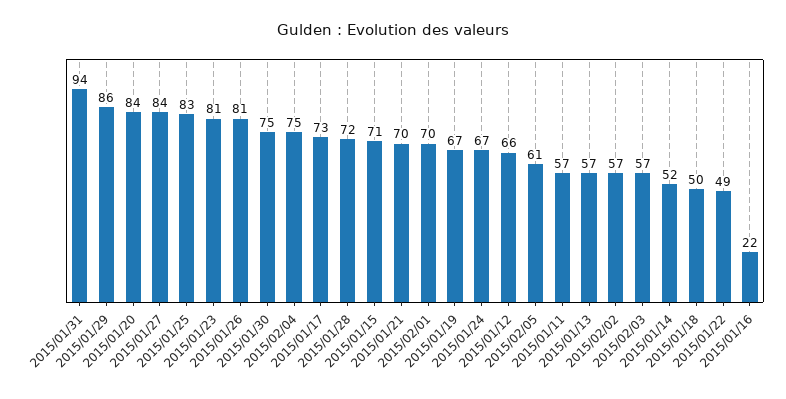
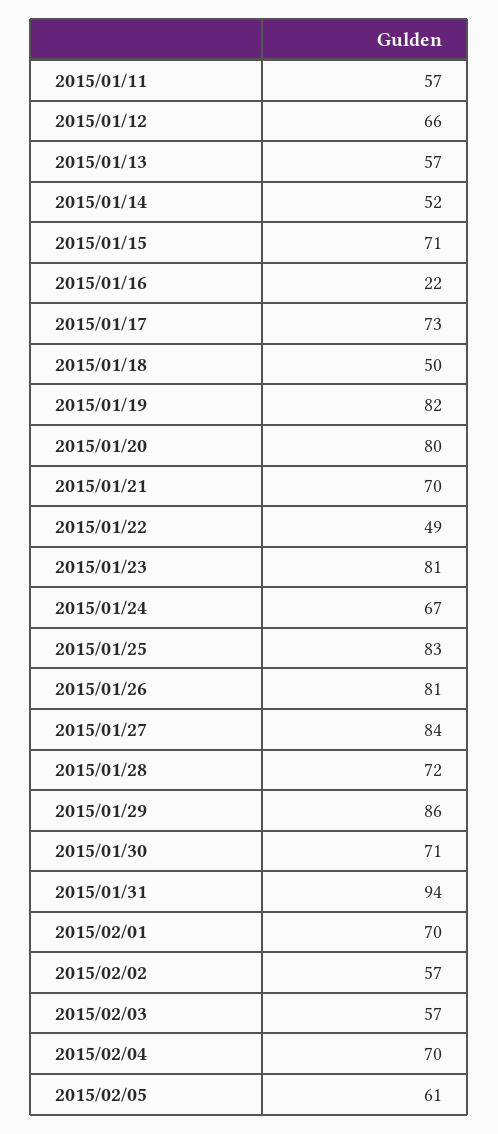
  {
    "2015/01/31": 94,
    "2015/01/29": 86,
-   "2015/01/20": 84,
+   "2015/01/20": 80,
    "2015/01/27": 84,
    "2015/01/25": 83,
    "2015/01/23": 81,
    "2015/01/26": 81,
-   "2015/01/30": 75,
+   "2015/01/30": 71,
-   "2015/02/04": 75,
+   "2015/02/04": 70,
    "2015/01/17": 73,
    "2015/01/28": 72,
    "2015/01/15": 71,
    "2015/01/21": 70,
    "2015/02/01": 70,
-   "2015/01/19": 67,
+   "2015/01/19": 82,
    "2015/01/24": 67,
    "2015/01/12": 66,
    "2015/02/05": 61,
    "2015/01/11": 57,
    "2015/01/13": 57,
    "2015/02/02": 57,
    "2015/02/03": 57,
    "2015/01/14": 52,
    "2015/01/18": 50,
    "2015/01/22": 49,
    "2015/01/16": 22
  }

